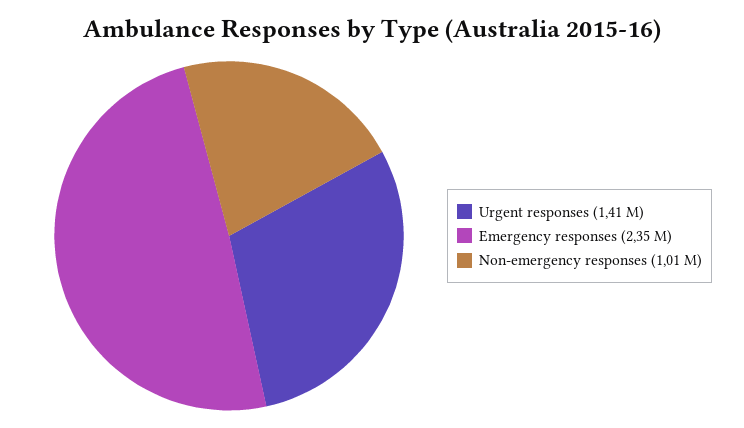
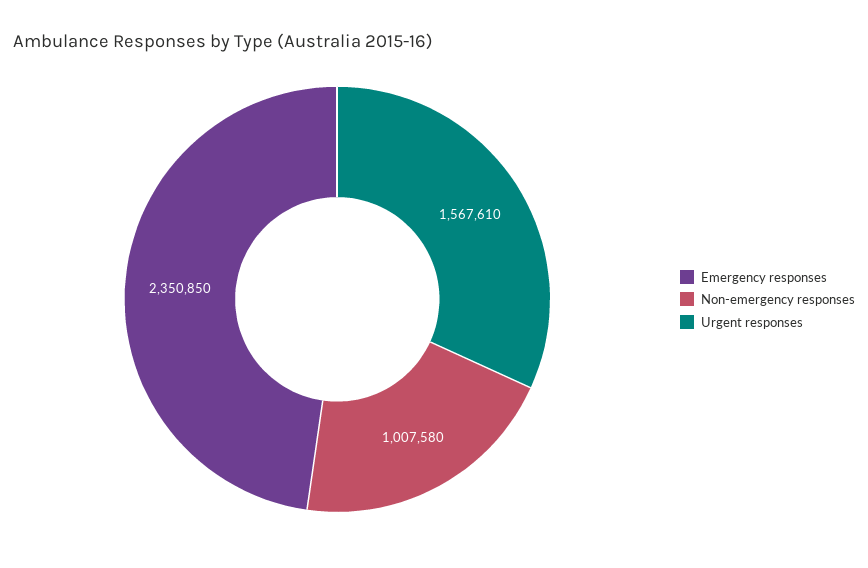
  {
-   "Urgent responses": 1410000,
+   "Urgent responses": 1567610,
    "Emergency responses": 2350850,
    "Non-emergency responses": 1007580
  }

